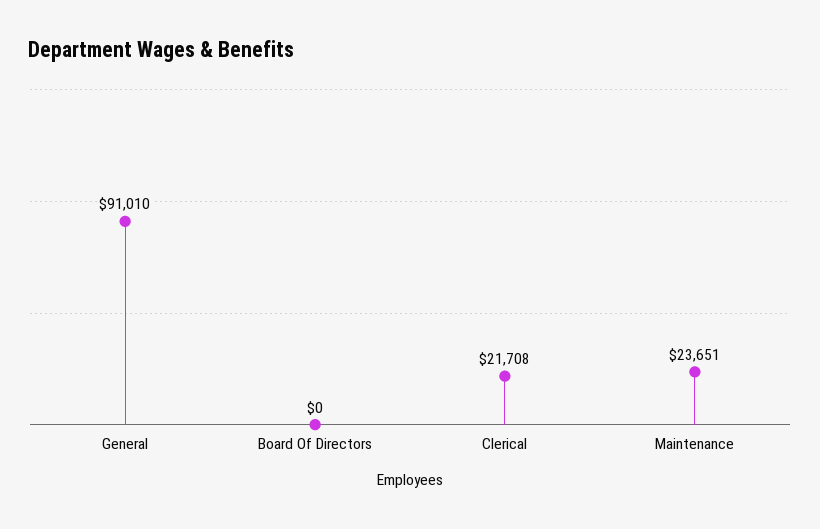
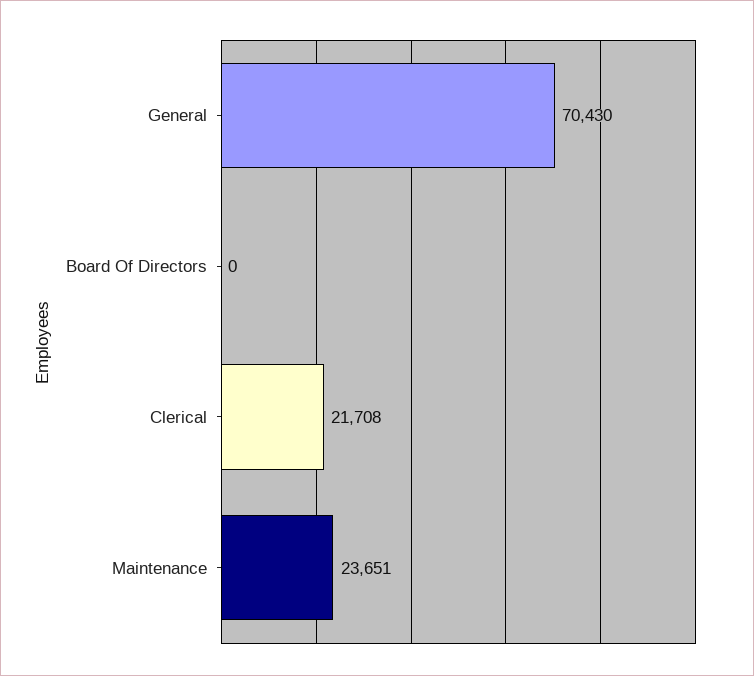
  {
-   "General": 91010,
+   "General": 70430,
    "Board Of Directors": 0,
    "Clerical": 21708,
    "Maintenance": 23651
  }

